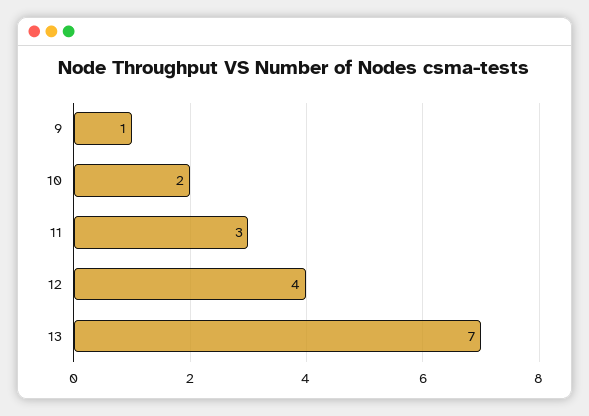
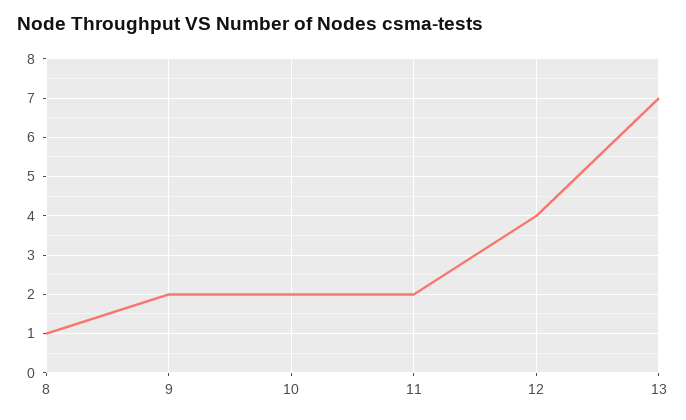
  {
-   "9": 1,
+   "9": 2,
    "10": 2,
-   "11": 3,
+   "11": 2,
    "12": 4,
-   "13": 7
+   "13": 7,
+   "8": 1
  }

